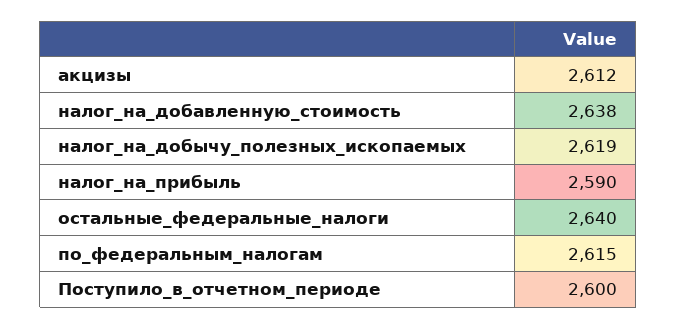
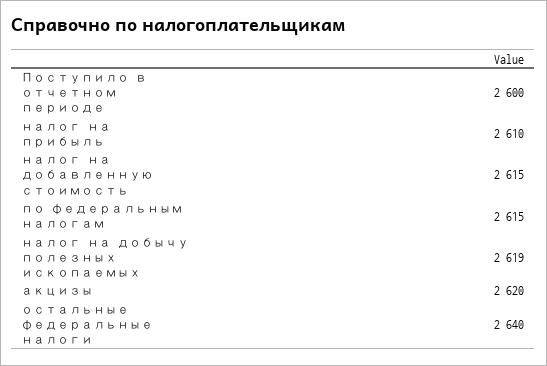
  {
-   "акцизы": 2612,
+   "акцизы": 2620,
-   "налог_на_добавленную_стоимость": 2638,
+   "налог_на_добавленную_стоимость": 2615,
    "налог_на_добычу_полезных_ископаемых": 2619,
-   "налог_на_прибыль": 2590,
+   "налог_на_прибыль": 2610,
    "остальные_федеральные_налоги": 2640,
    "по_федеральным_налогам": 2615,
    "Поступило_в_отчетном_периоде": 2600
  }

